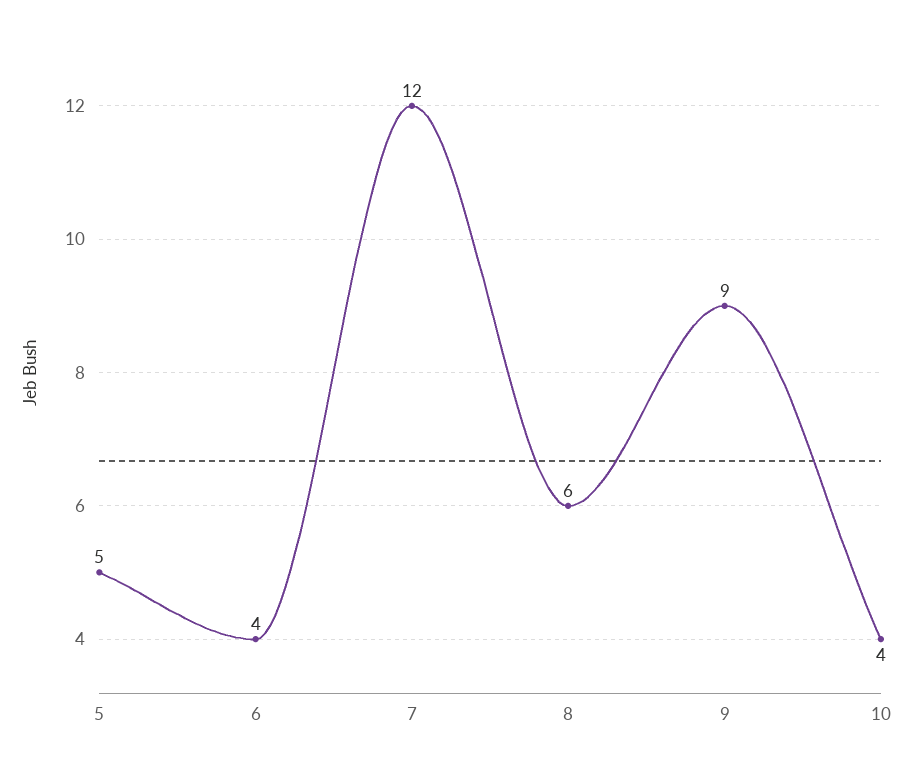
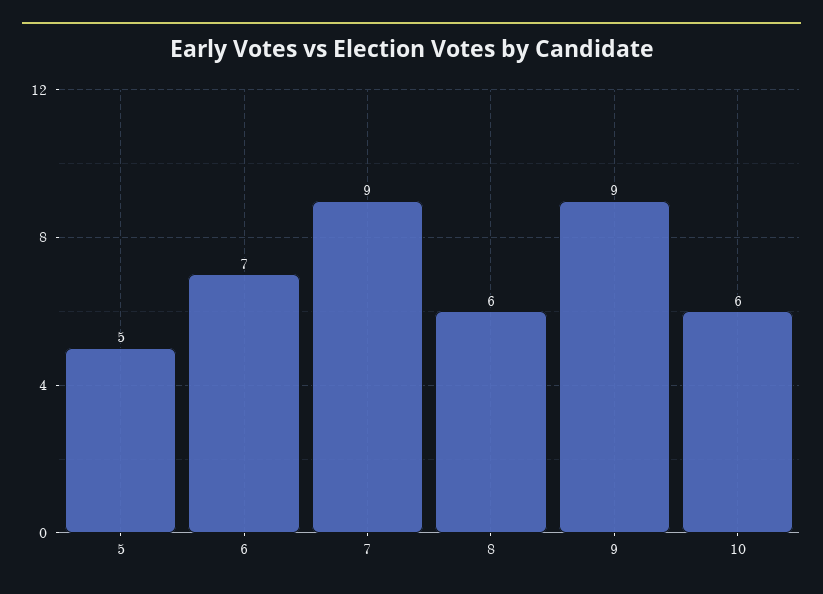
  {
    "5": 5,
-   "6": 4,
+   "6": 7,
-   "7": 12,
+   "7": 9,
    "8": 6,
    "9": 9,
-   "10": 4
+   "10": 6
  }

